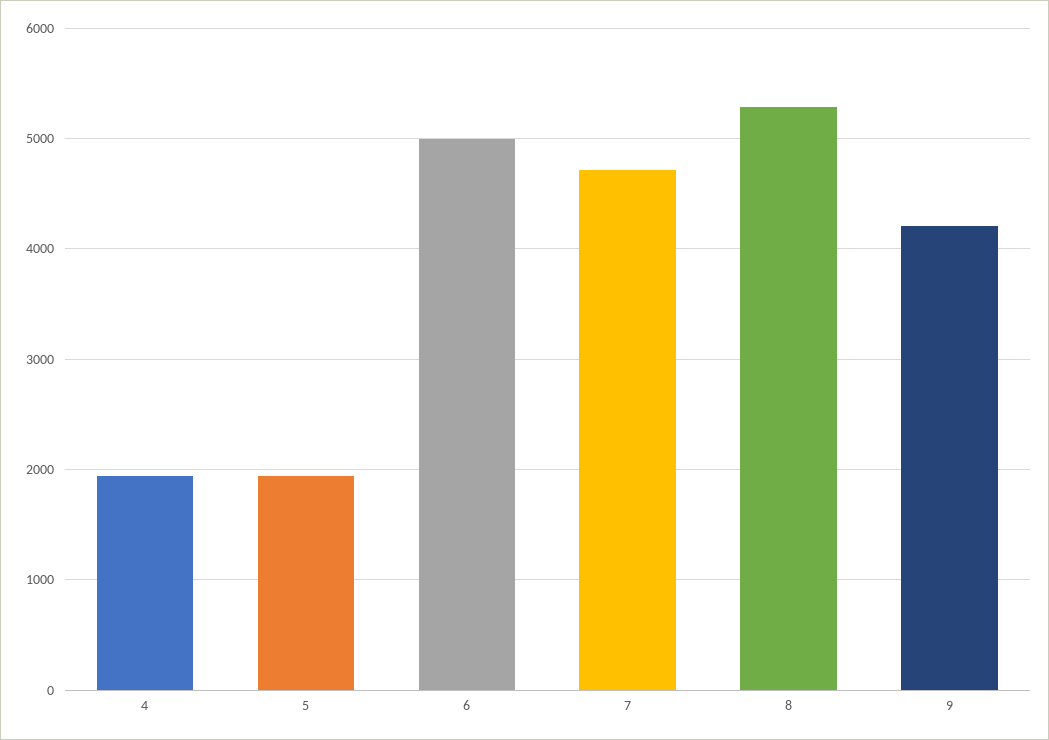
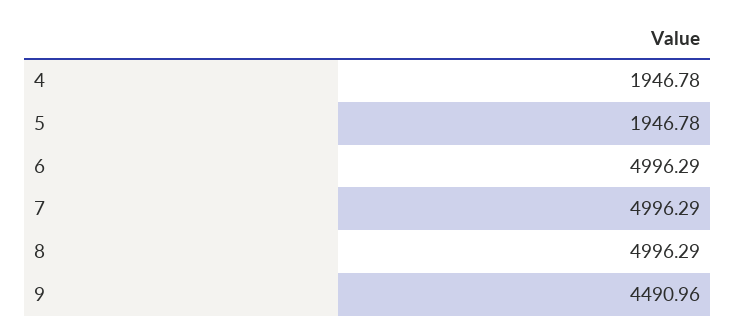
  {
    "4": 1946.78,
    "5": 1946.78,
    "6": 4996.29,
-   "7": 4700,
+   "7": 4996.29,
-   "8": 5300,
+   "8": 4996.29,
-   "9": 4200
+   "9": 4490.96
  }

